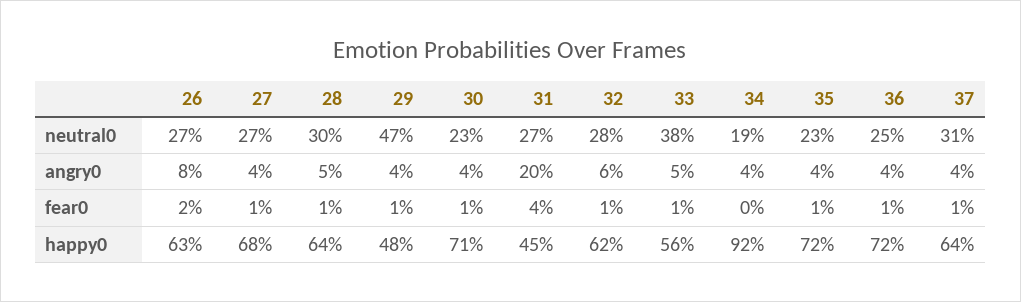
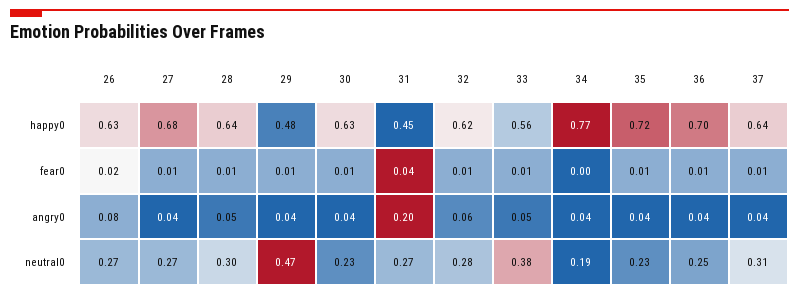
  {
    "26": {
      "neutral0": 0.27,
      "angry0": 0.08,
      "fear0": 0.02,
      "happy0": 0.63
    },
    "27": {
      "neutral0": 0.27,
      "angry0": 0.04,
      "fear0": 0.01,
      "happy0": 0.68
    },
    "28": {
      "neutral0": 0.3,
      "angry0": 0.05,
      "fear0": 0.01,
      "happy0": 0.64
    },
    "29": {
      "neutral0": 0.47,
      "angry0": 0.04,
      "fear0": 0.01,
      "happy0": 0.48
    },
    "30": {
      "neutral0": 0.23,
      "angry0": 0.04,
      "fear0": 0.01,
-     "happy0": 0.71
+     "happy0": 0.63
    },
    "31": {
      "neutral0": 0.27,
      "angry0": 0.2,
      "fear0": 0.04,
      "happy0": 0.45
    },
    "32": {
      "neutral0": 0.28,
      "angry0": 0.06,
      "fear0": 0.01,
      "happy0": 0.62
    },
    "33": {
      "neutral0": 0.38,
      "angry0": 0.05,
      "fear0": 0.01,
      "happy0": 0.56
    },
    "34": {
      "neutral0": 0.19,
      "angry0": 0.04,
      "fear0": 0,
-     "happy0": 0.92
+     "happy0": 0.77
    },
    "35": {
      "neutral0": 0.23,
      "angry0": 0.04,
      "fear0": 0.01,
      "happy0": 0.72
    },
    "36": {
      "neutral0": 0.25,
      "angry0": 0.04,
      "fear0": 0.01,
-     "happy0": 0.72
+     "happy0": 0.7
    },
    "37": {
      "neutral0": 0.31,
      "angry0": 0.04,
      "fear0": 0.01,
      "happy0": 0.64
    }
  }

